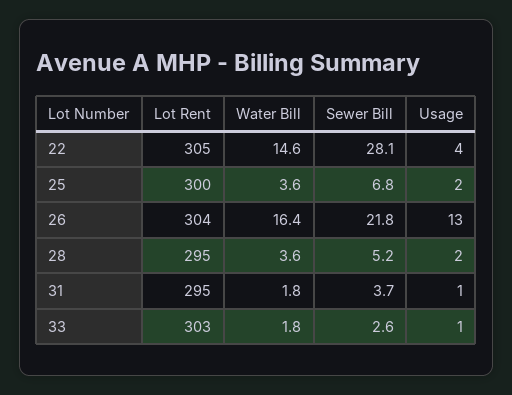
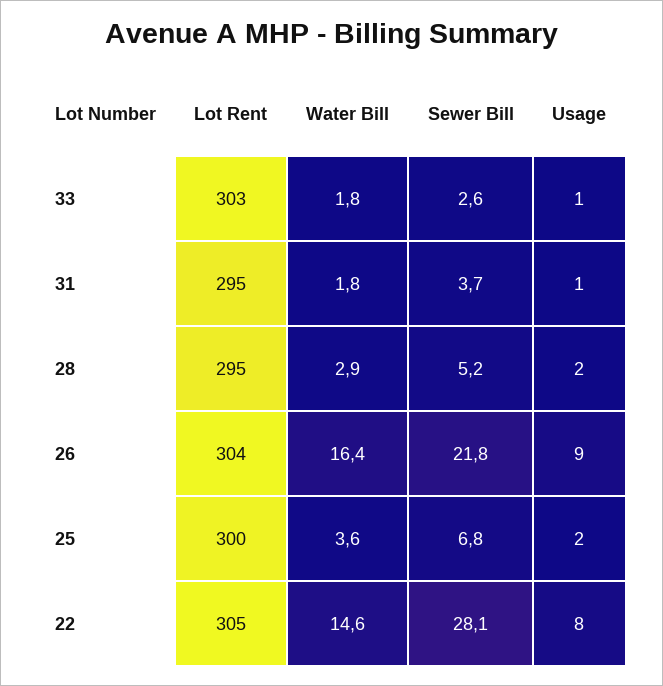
  {
    "Lot Rent": {
      "22": 305,
      "25": 300,
      "26": 304,
      "28": 295,
      "31": 295,
      "33": 303
    },
    "Water Bill": {
      "22": 14.6,
      "25": 3.6,
      "26": 16.4,
-     "28": 3.6,
+     "28": 2.9,
      "31": 1.8,
      "33": 1.8
    },
    "Sewer Bill": {
      "22": 28.1,
      "25": 6.8,
      "26": 21.8,
      "28": 5.2,
      "31": 3.7,
      "33": 2.6
    },
    "Usage": {
-     "22": 4,
+     "22": 8,
      "25": 2,
-     "26": 13,
+     "26": 9,
      "28": 2,
      "31": 1,
      "33": 1
    }
  }

